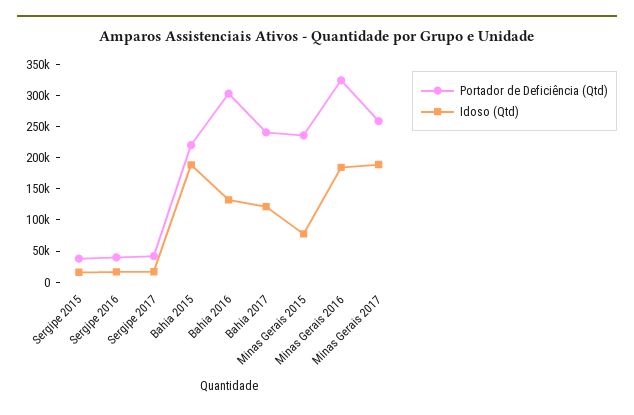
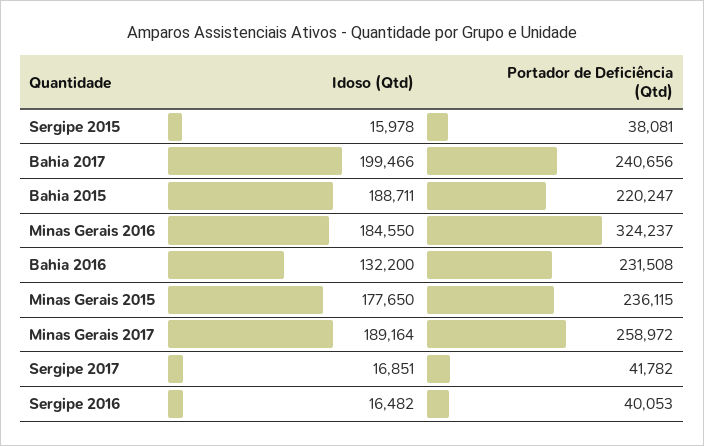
  {
    "Portador de Deficiência (Qtd)": {
      "Sergipe 2015": 38081,
      "Sergipe 2016": 40053,
      "Sergipe 2017": 41782,
      "Bahia 2015": 220247,
-     "Bahia 2016": 300000,
+     "Bahia 2016": 231508,
      "Bahia 2017": 240656,
      "Minas Gerais 2015": 236115,
      "Minas Gerais 2016": 324237,
      "Minas Gerais 2017": 258972
    },
    "Idoso (Qtd)": {
      "Sergipe 2015": 15978,
      "Sergipe 2016": 16482,
      "Sergipe 2017": 16851,
      "Bahia 2015": 188711,
      "Bahia 2016": 132200,
-     "Bahia 2017": 125000,
+     "Bahia 2017": 199466,
-     "Minas Gerais 2015": 75000,
+     "Minas Gerais 2015": 177650,
      "Minas Gerais 2016": 184550,
      "Minas Gerais 2017": 189164
    }
  }

